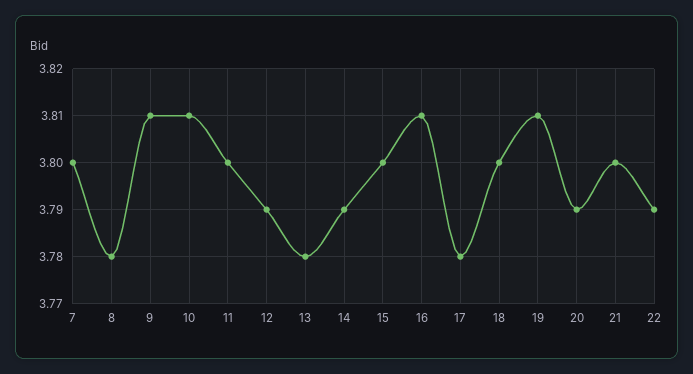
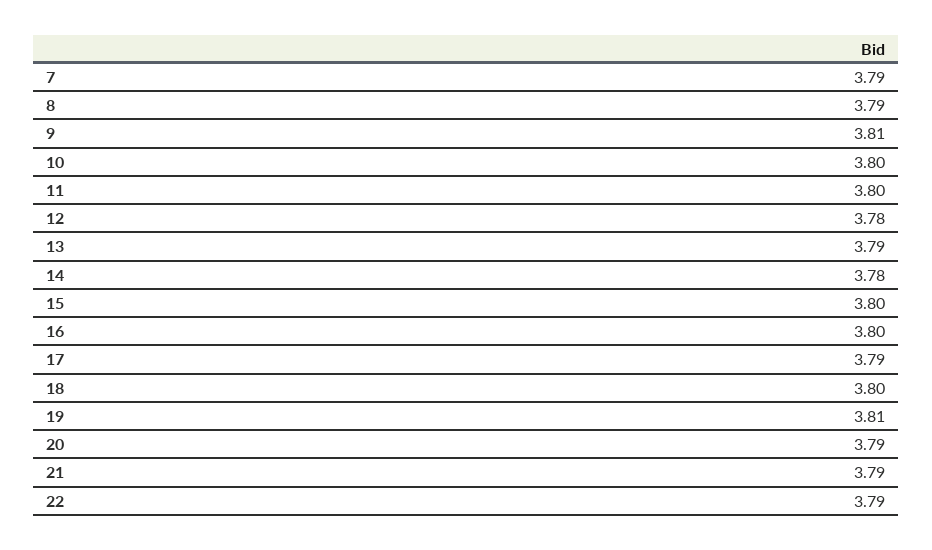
  {
-   "7": 3.8,
+   "7": 3.79,
-   "8": 3.78,
+   "8": 3.79,
    "9": 3.81,
-   "10": 3.81,
+   "10": 3.8,
    "11": 3.8,
-   "12": 3.79,
+   "12": 3.78,
-   "13": 3.78,
+   "13": 3.79,
-   "14": 3.79,
+   "14": 3.78,
    "15": 3.8,
-   "16": 3.81,
+   "16": 3.8,
-   "17": 3.78,
+   "17": 3.79,
    "18": 3.8,
    "19": 3.81,
    "20": 3.79,
-   "21": 3.8,
+   "21": 3.79,
    "22": 3.79
  }

